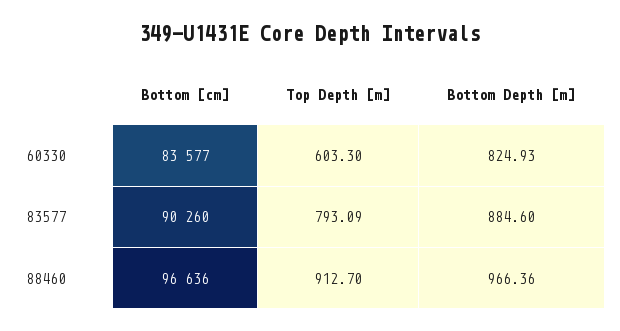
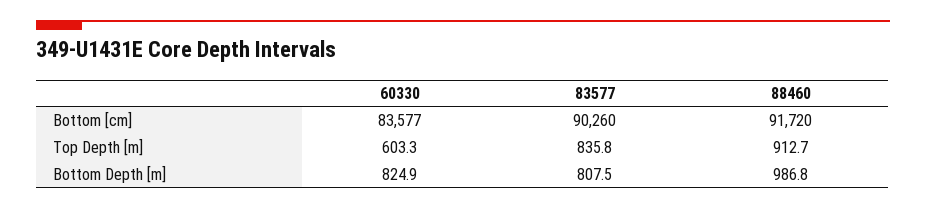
  {
    "Bottom [cm]": {
      "60330": 83577,
      "83577": 90260,
-     "88460": 96636
+     "88460": 91720
    },
    "Top Depth [m]": {
      "60330": 603.3,
-     "83577": 793.09,
+     "83577": 835.8,
      "88460": 912.7
    },
    "Bottom Depth [m]": {
      "60330": 824.93,
-     "83577": 884.6,
+     "83577": 807.5,
-     "88460": 966.36
+     "88460": 986.8
    }
  }

